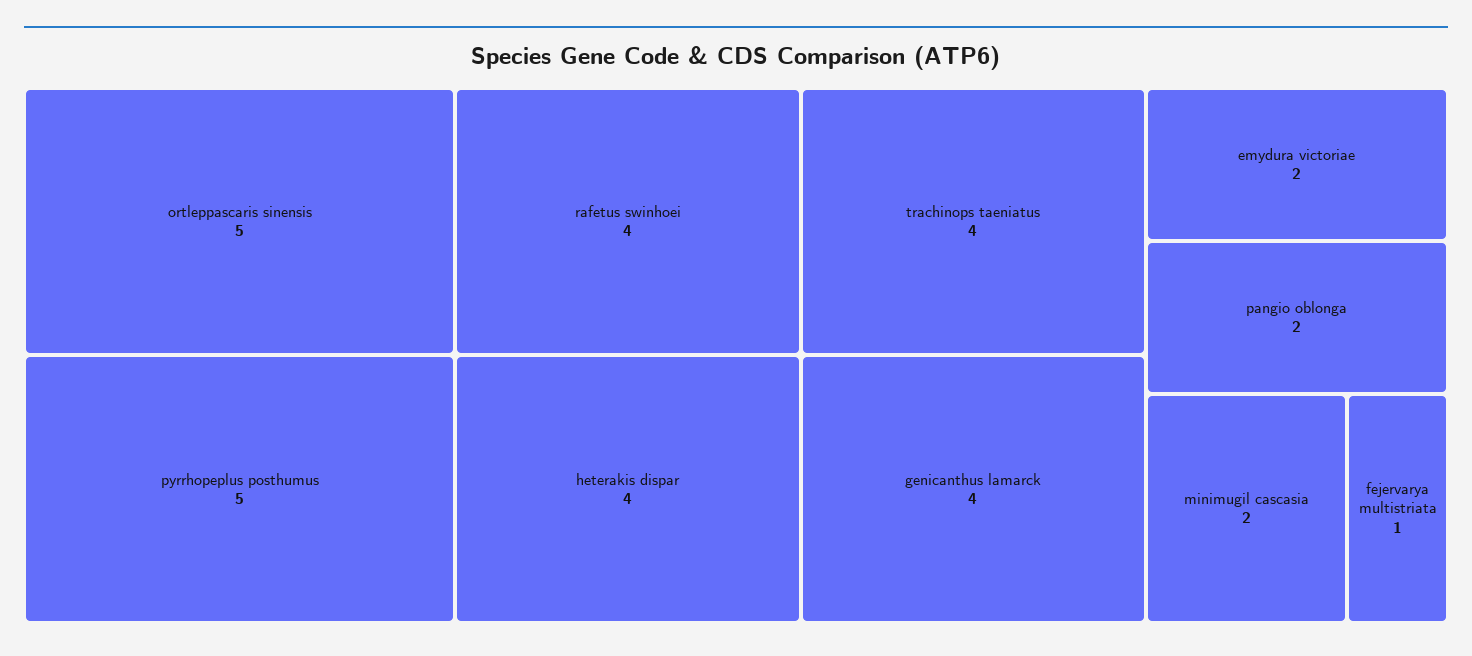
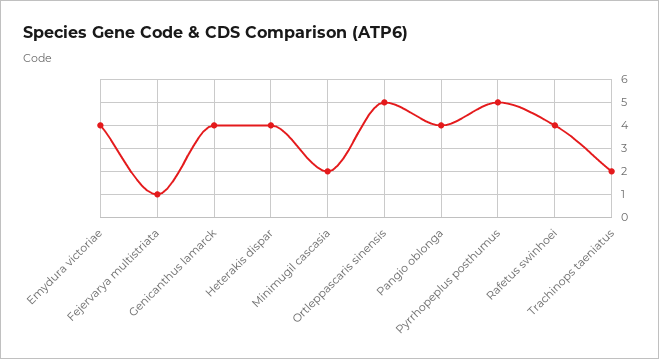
  {
    "ortleppascaris sinensis": 5,
    "pyrrhopeplus posthumus": 5,
    "rafetus swinhoei": 4,
    "heterakis dispar": 4,
-   "trachinops taeniatus": 4,
+   "trachinops taeniatus": 2,
    "genicanthus lamarck": 4,
-   "emydura victoriae": 2,
+   "emydura victoriae": 4,
-   "pangio oblonga": 2,
+   "pangio oblonga": 4,
    "minimugil cascasia": 2,
    "fejervarya multistriata": 1
  }

